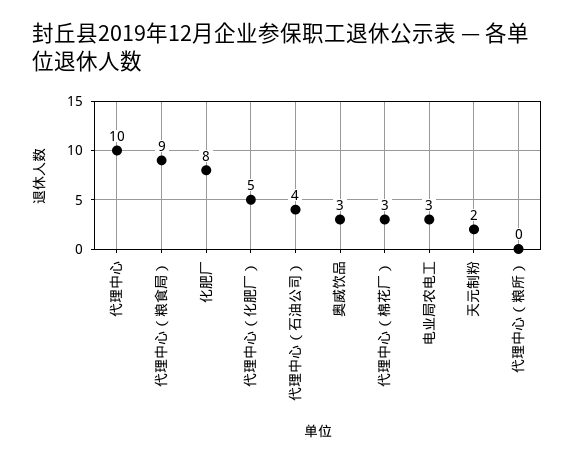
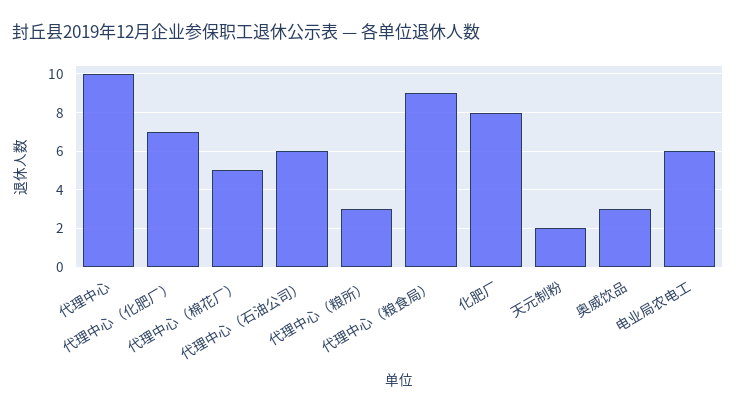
  {
    "代理中心": 10,
    "代理中心（粮食局）": 9,
    "化肥厂": 8,
-   "代理中心（化肥厂）": 5,
+   "代理中心（化肥厂）": 7,
-   "代理中心（石油公司）": 4,
+   "代理中心（石油公司）": 6,
    "奥威饮品": 3,
-   "代理中心（棉花厂）": 3,
+   "代理中心（棉花厂）": 5,
-   "电业局农电工": 3,
+   "电业局农电工": 6,
    "天元制粉": 2,
-   "代理中心（粮所）": 0
+   "代理中心（粮所）": 3
  }

